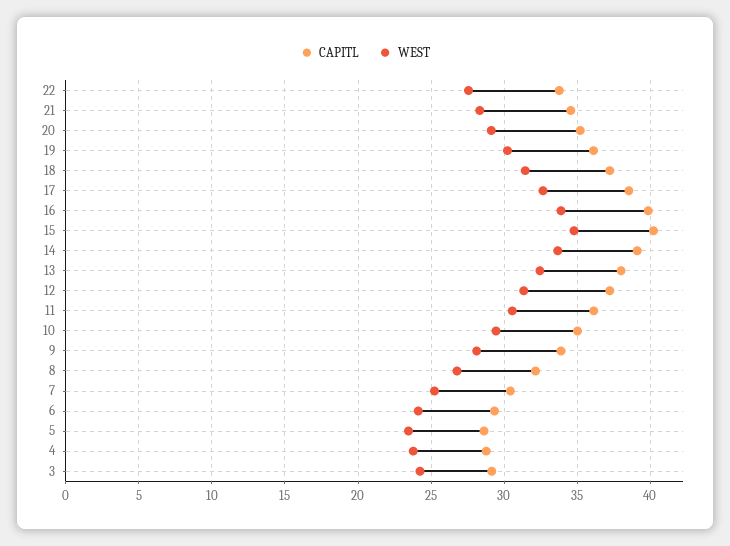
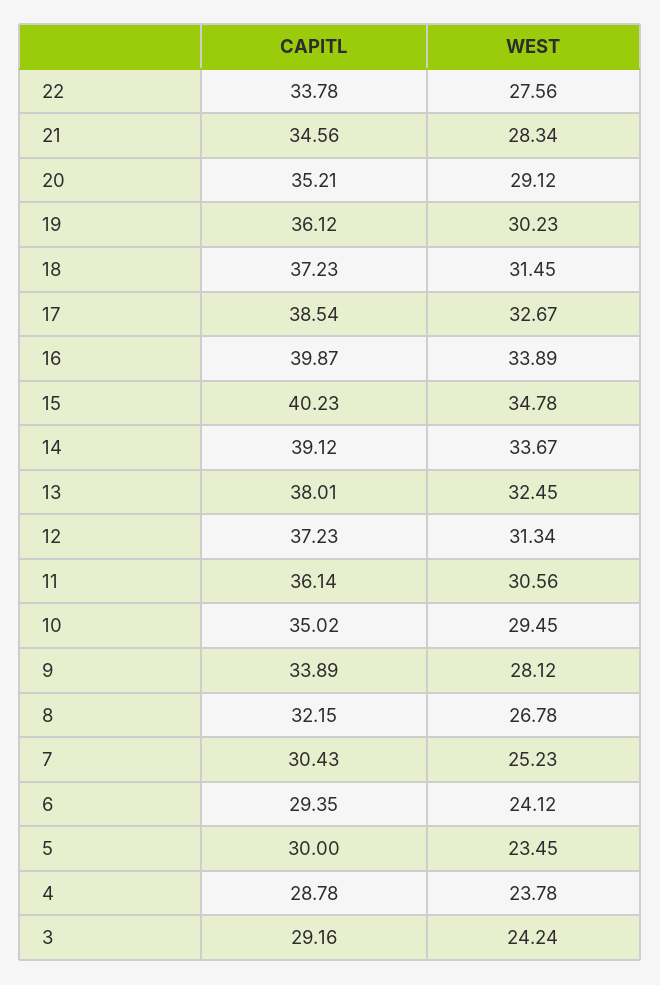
  {
    "CAPITL": {
      "22": 33.78,
      "21": 34.56,
      "20": 35.21,
      "19": 36.12,
      "18": 37.23,
      "17": 38.54,
      "16": 39.87,
      "15": 40.23,
      "14": 39.12,
      "13": 38.01,
      "12": 37.23,
      "11": 36.14,
      "10": 35.02,
      "9": 33.89,
      "8": 32.15,
      "7": 30.43,
      "6": 29.35,
-     "5": 28.5,
+     "5": 30,
      "4": 28.78,
      "3": 29.16
    },
    "WEST": {
      "22": 27.56,
      "21": 28.34,
      "20": 29.12,
      "19": 30.23,
      "18": 31.45,
      "17": 32.67,
      "16": 33.89,
      "15": 34.78,
      "14": 33.67,
      "13": 32.45,
      "12": 31.34,
      "11": 30.56,
      "10": 29.45,
      "9": 28.12,
      "8": 26.78,
      "7": 25.23,
      "6": 24.12,
      "5": 23.45,
      "4": 23.78,
      "3": 24.24
    }
  }

